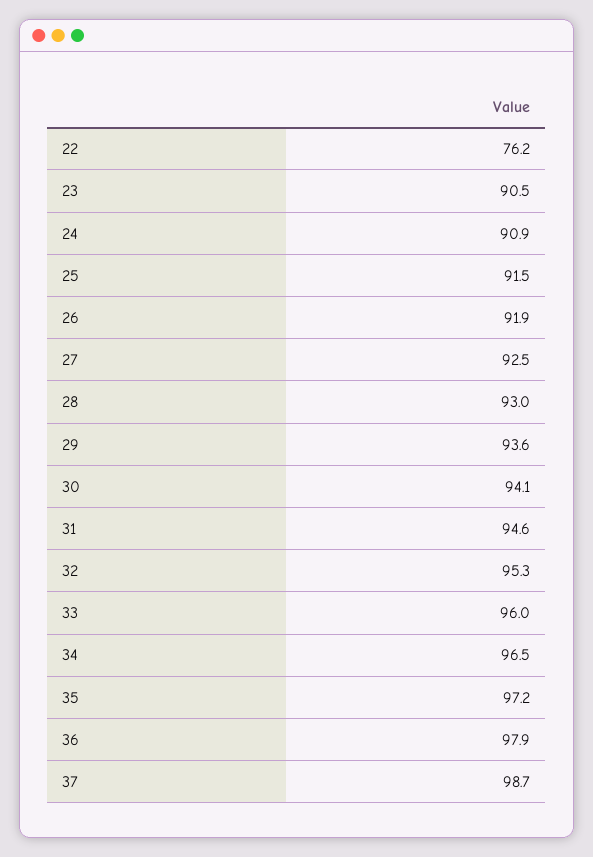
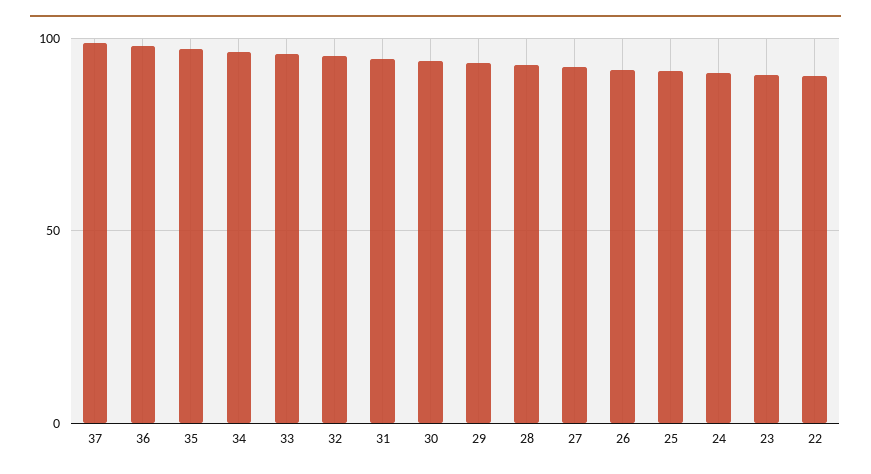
  {
-   "22": 76.2,
+   "22": 90,
    "23": 90.5,
    "24": 90.9,
    "25": 91.5,
    "26": 91.9,
    "27": 92.5,
    "28": 93,
    "29": 93.6,
    "30": 94.1,
    "31": 94.6,
    "32": 95.3,
    "33": 96,
    "34": 96.5,
    "35": 97.2,
    "36": 97.9,
    "37": 98.7
  }

